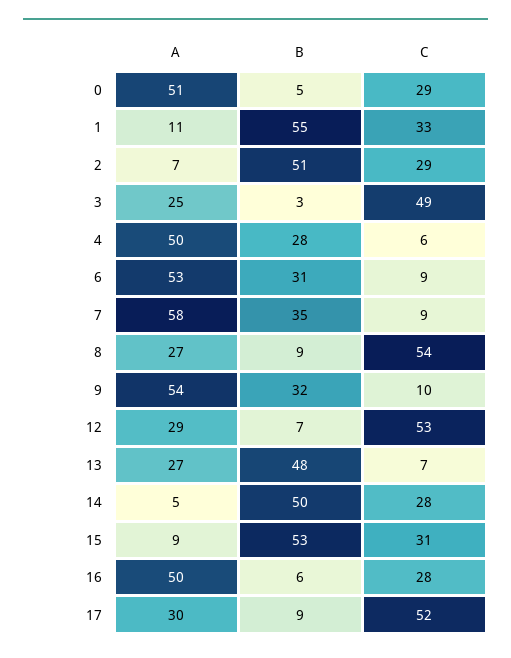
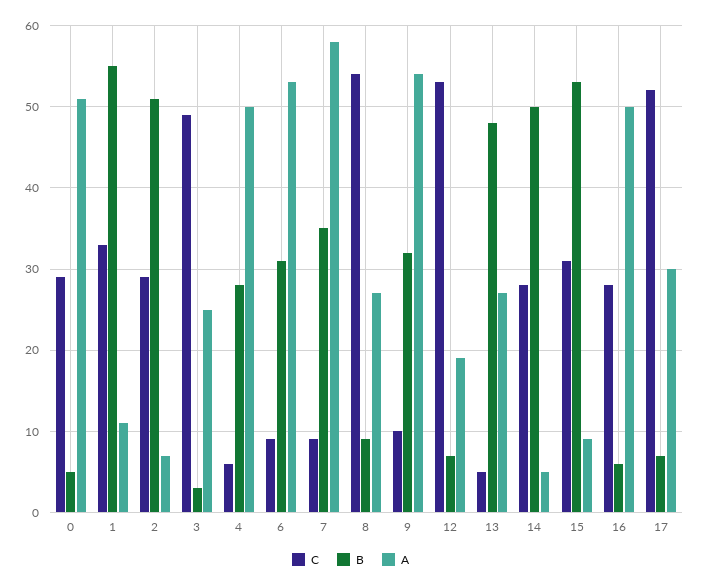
  {
    "A": {
      "0": 51,
      "1": 11,
      "2": 7,
      "3": 25,
      "4": 50,
      "6": 53,
      "7": 58,
      "8": 27,
      "9": 54,
-     "12": 29,
+     "12": 19,
      "13": 27,
      "14": 5,
      "15": 9,
      "16": 50,
      "17": 30
    },
    "B": {
      "0": 5,
      "1": 55,
      "2": 51,
      "3": 3,
      "4": 28,
      "6": 31,
      "7": 35,
      "8": 9,
      "9": 32,
      "12": 7,
      "13": 48,
      "14": 50,
      "15": 53,
      "16": 6,
-     "17": 9
+     "17": 7
    },
    "C": {
      "0": 29,
      "1": 33,
      "2": 29,
      "3": 49,
      "4": 6,
      "6": 9,
      "7": 9,
      "8": 54,
      "9": 10,
      "12": 53,
-     "13": 7,
+     "13": 5,
      "14": 28,
      "15": 31,
      "16": 28,
      "17": 52
    }
  }

